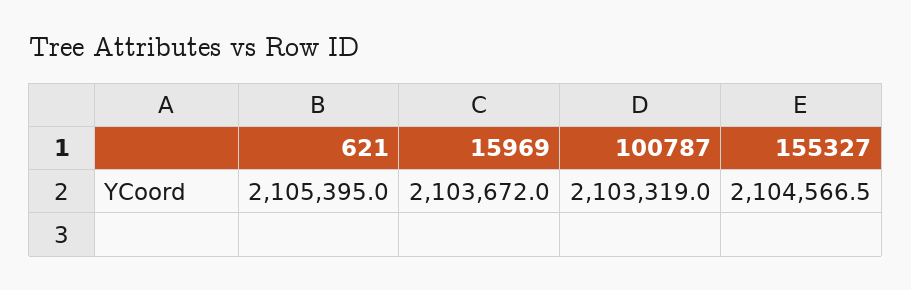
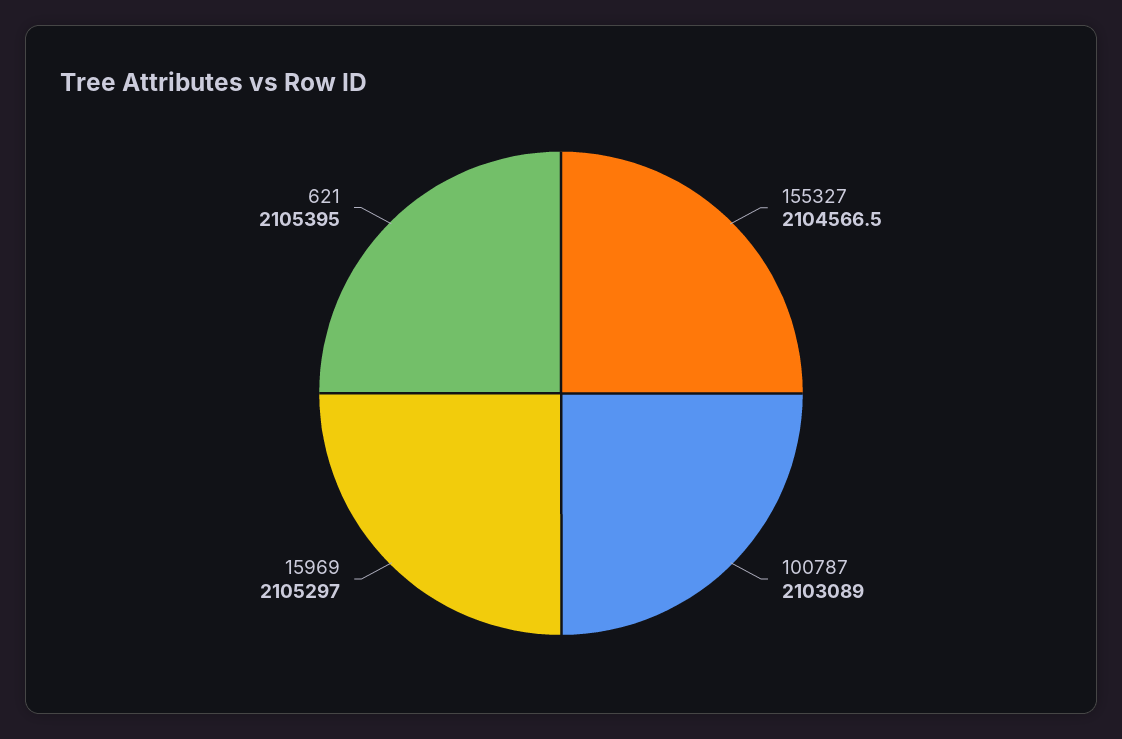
  {
    "621": 2105395,
-   "15969": 2103672,
+   "15969": 2105297,
-   "100787": 2103319,
+   "100787": 2103089,
    "155327": 2104566.5
  }

